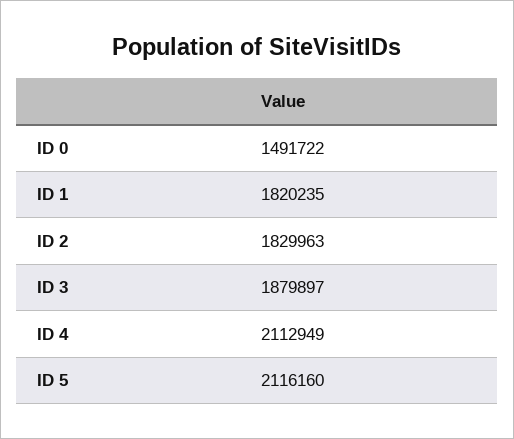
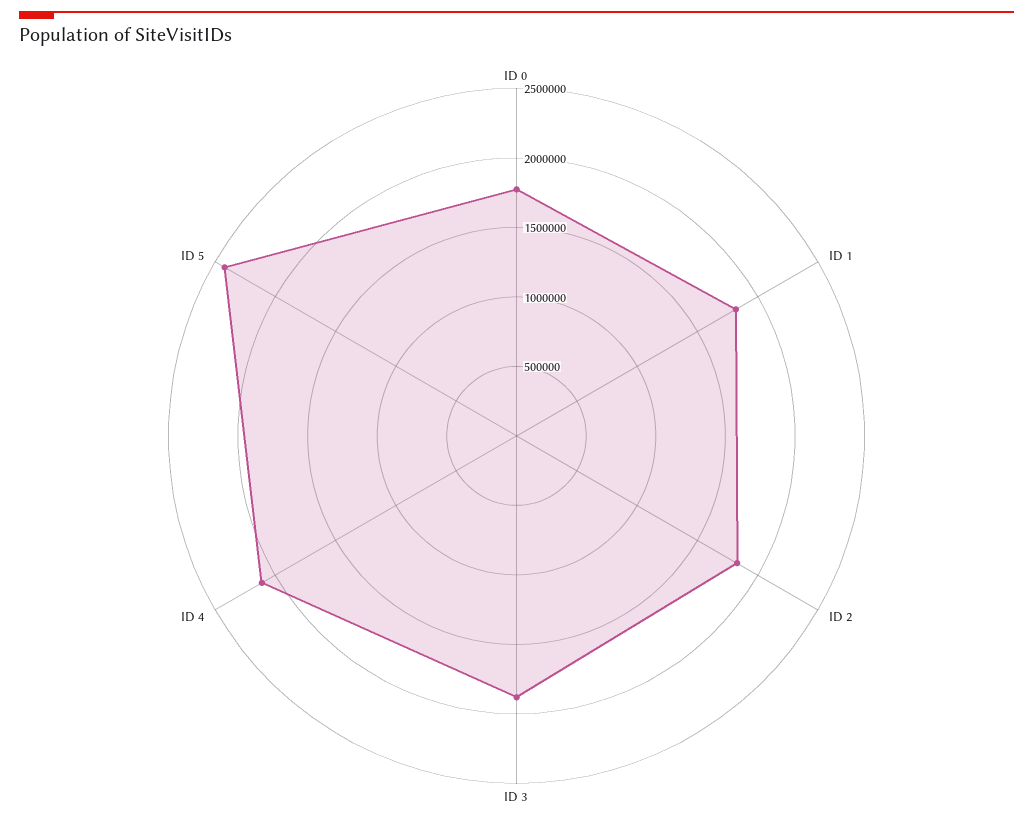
  {
-   "ID 0": 1491722,
+   "ID 0": 1800000,
    "ID 1": 1820235,
    "ID 2": 1829963,
    "ID 3": 1879897,
    "ID 4": 2112949,
-   "ID 5": 2116160
+   "ID 5": 2400000
  }

